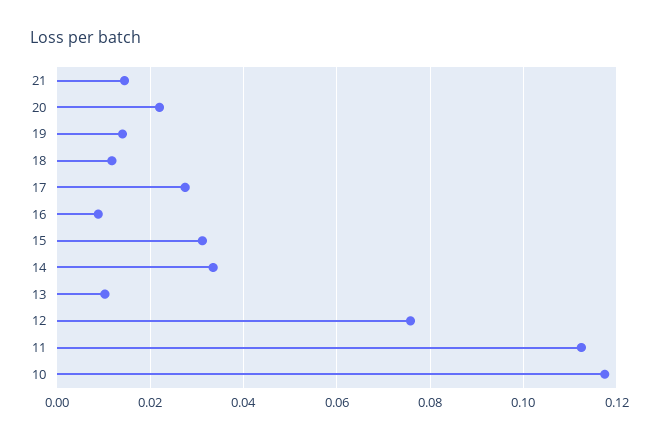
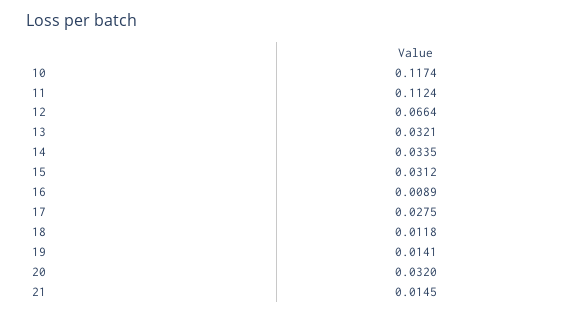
  {
    "21": 0.0145,
-   "20": 0.022,
+   "20": 0.032,
    "19": 0.0141,
    "18": 0.0118,
    "17": 0.0275,
    "16": 0.0089,
    "15": 0.0312,
    "14": 0.0335,
-   "13": 0.01,
+   "13": 0.0321,
-   "12": 0.076,
+   "12": 0.0664,
    "11": 0.1124,
    "10": 0.1174
  }

